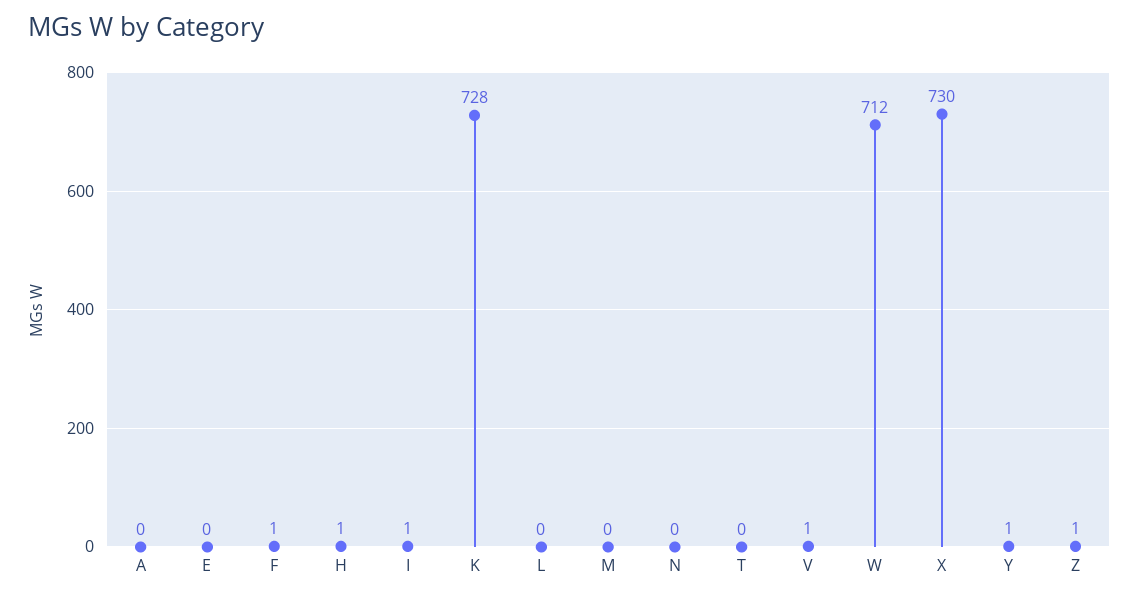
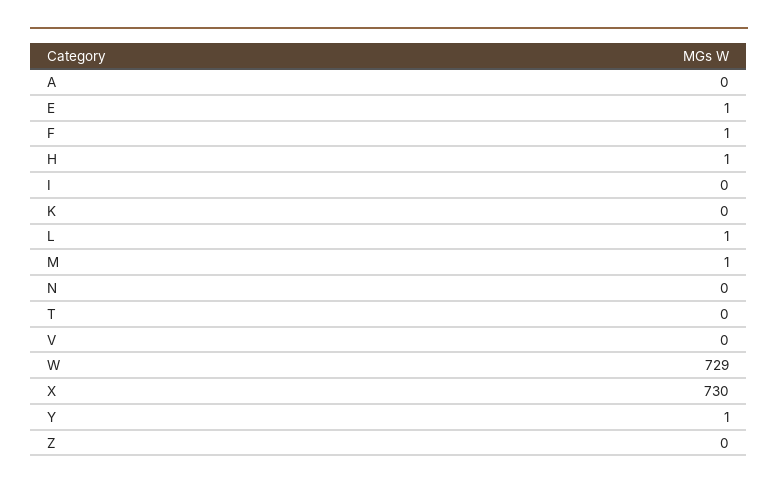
  {
    "A": 0,
-   "E": 0,
+   "E": 1,
    "F": 1,
    "H": 1,
-   "I": 1,
+   "I": 0,
-   "K": 728,
+   "K": 0,
-   "L": 0,
+   "L": 1,
-   "M": 0,
+   "M": 1,
    "N": 0,
    "T": 0,
-   "V": 1,
+   "V": 0,
-   "W": 712,
+   "W": 729,
    "X": 730,
    "Y": 1,
-   "Z": 1
+   "Z": 0
  }

